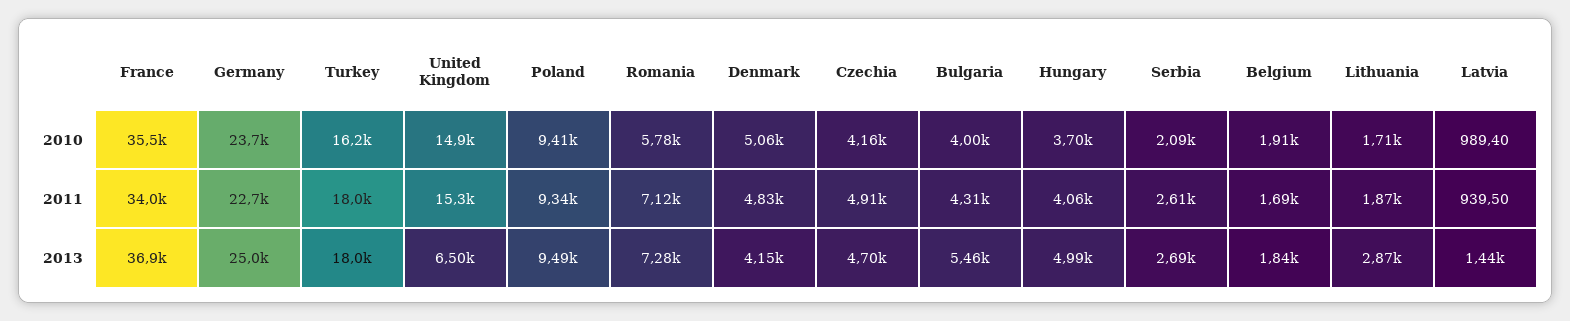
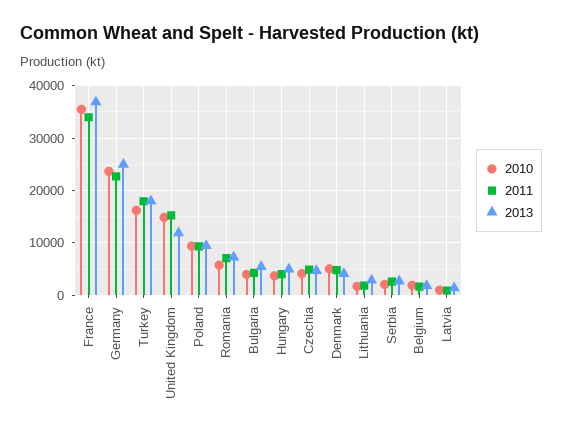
  {
    "2010": {
      "France": 35500,
      "Germany": 23700,
      "Turkey": 16200,
      "United Kingdom": 14900,
      "Poland": 9410,
      "Romania": 5780,
      "Denmark": 5060,
      "Czechia": 4160,
      "Bulgaria": 4000,
      "Hungary": 3700,
      "Serbia": 2090,
      "Belgium": 1910,
      "Lithuania": 1710,
      "Latvia": 989.4
    },
    "2011": {
      "France": 34000,
      "Germany": 22700,
      "Turkey": 18000,
      "United Kingdom": 15300,
      "Poland": 9340,
      "Romania": 7120,
      "Denmark": 4830,
      "Czechia": 4910,
      "Bulgaria": 4310,
      "Hungary": 4060,
      "Serbia": 2610,
      "Belgium": 1690,
      "Lithuania": 1870,
      "Latvia": 939.5
    },
    "2013": {
      "France": 36900,
      "Germany": 25000,
      "Turkey": 18000,
-     "United Kingdom": 6500,
+     "United Kingdom": 12000,
      "Poland": 9490,
      "Romania": 7280,
      "Denmark": 4150,
      "Czechia": 4700,
      "Bulgaria": 5460,
      "Hungary": 4990,
      "Serbia": 2690,
      "Belgium": 1840,
      "Lithuania": 2870,
      "Latvia": 1440
    }
  }

